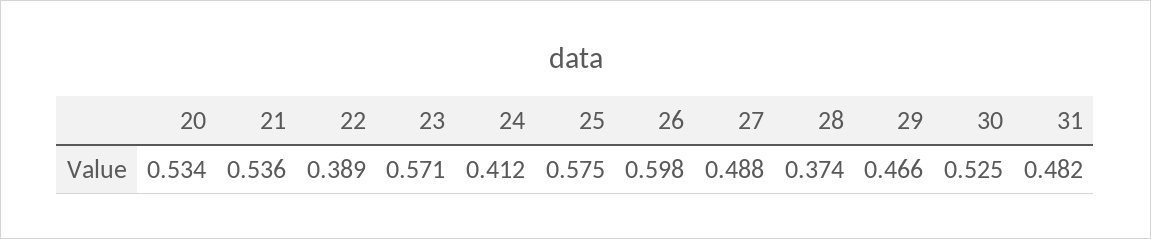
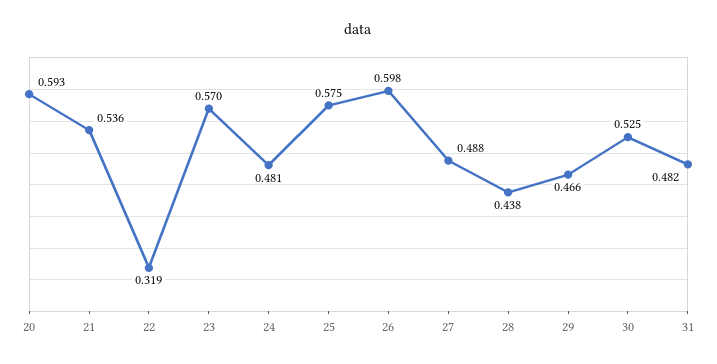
  {
-   "20": 0.534,
+   "20": 0.593,
    "21": 0.536,
-   "22": 0.389,
+   "22": 0.319,
-   "23": 0.571,
+   "23": 0.57,
-   "24": 0.412,
+   "24": 0.481,
    "25": 0.575,
    "26": 0.598,
    "27": 0.488,
-   "28": 0.374,
+   "28": 0.438,
    "29": 0.466,
    "30": 0.525,
    "31": 0.482
  }

